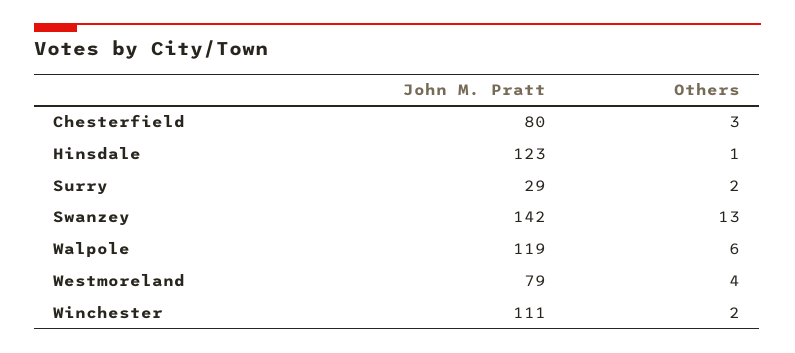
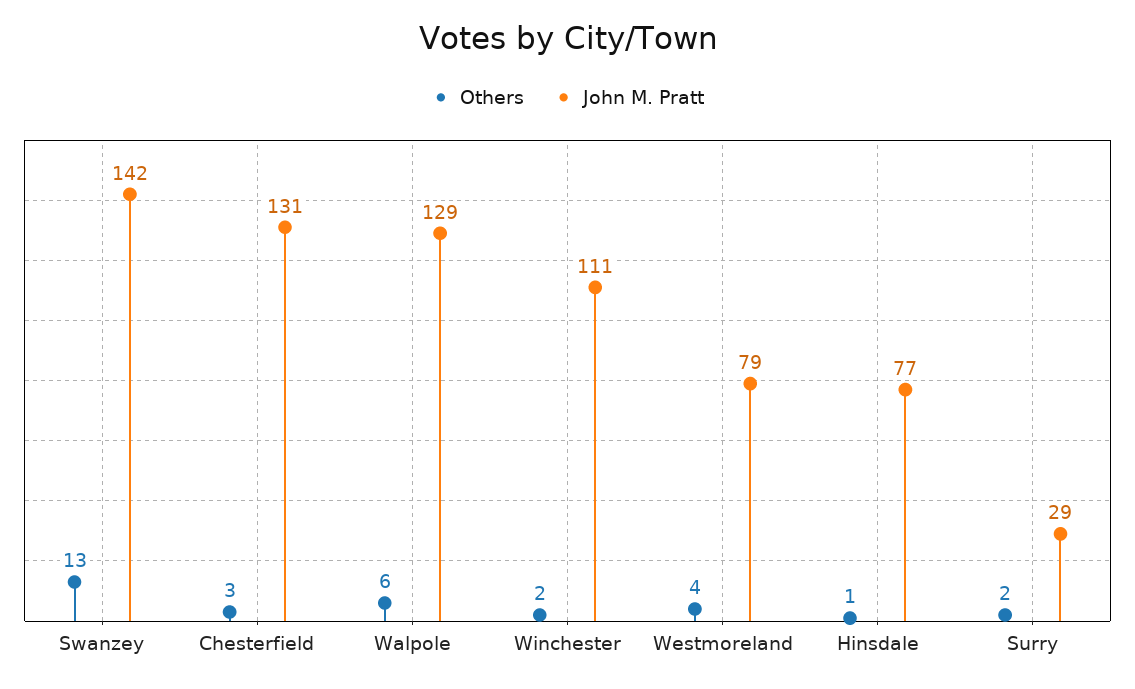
  {
    "John M. Pratt": {
-     "Chesterfield": 80,
+     "Chesterfield": 131,
-     "Hinsdale": 123,
+     "Hinsdale": 77,
      "Surry": 29,
      "Swanzey": 142,
-     "Walpole": 119,
+     "Walpole": 129,
      "Westmoreland": 79,
      "Winchester": 111
    },
    "Others": {
      "Chesterfield": 3,
      "Hinsdale": 1,
      "Surry": 2,
      "Swanzey": 13,
      "Walpole": 6,
      "Westmoreland": 4,
      "Winchester": 2
    }
  }

